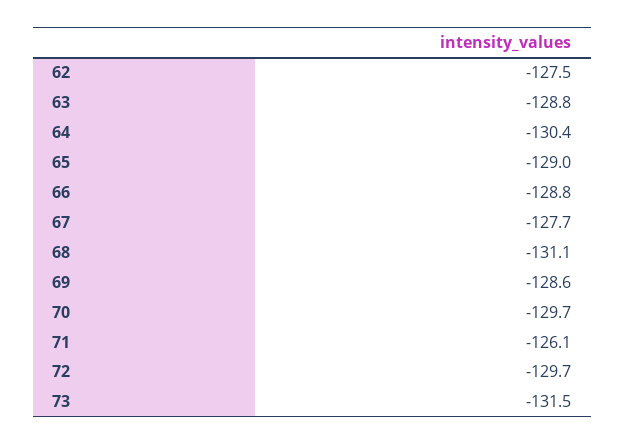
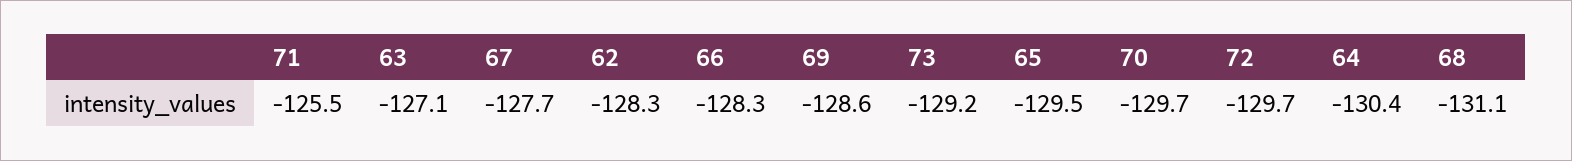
  {
-   "62": -127.5,
+   "62": -128.3,
-   "63": -128.8,
+   "63": -127.1,
    "64": -130.4,
-   "65": -129,
+   "65": -129.5,
-   "66": -128.8,
+   "66": -128.3,
    "67": -127.7,
    "68": -131.1,
    "69": -128.6,
    "70": -129.7,
-   "71": -126.1,
+   "71": -125.5,
    "72": -129.7,
-   "73": -131.5
+   "73": -129.2
  }

